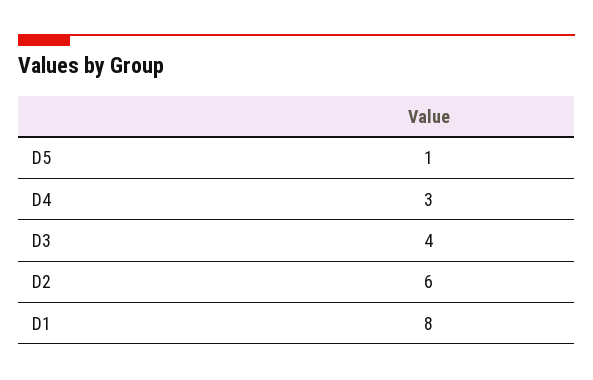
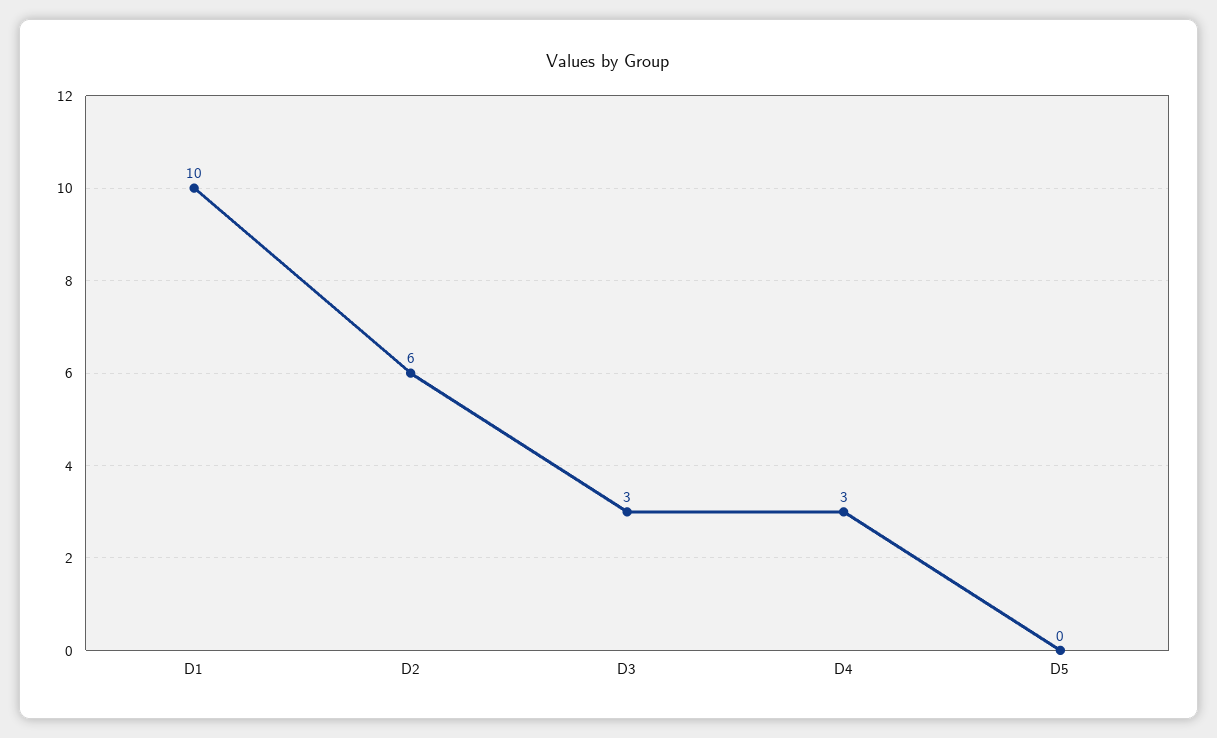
  {
-   "D5": 1,
+   "D5": 0,
    "D4": 3,
-   "D3": 4,
+   "D3": 3,
    "D2": 6,
-   "D1": 8
+   "D1": 10
  }

